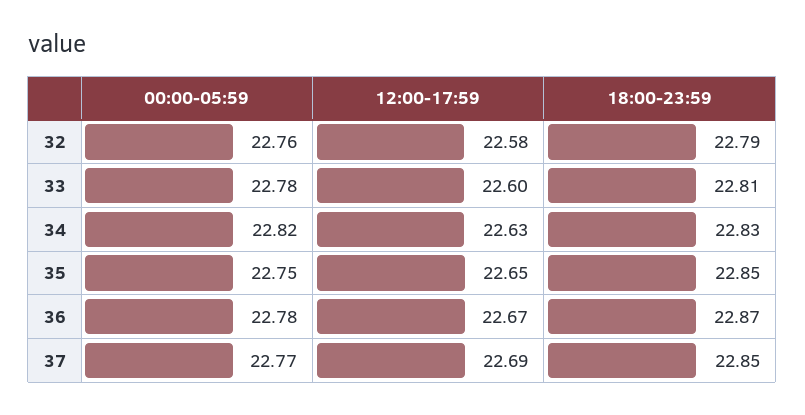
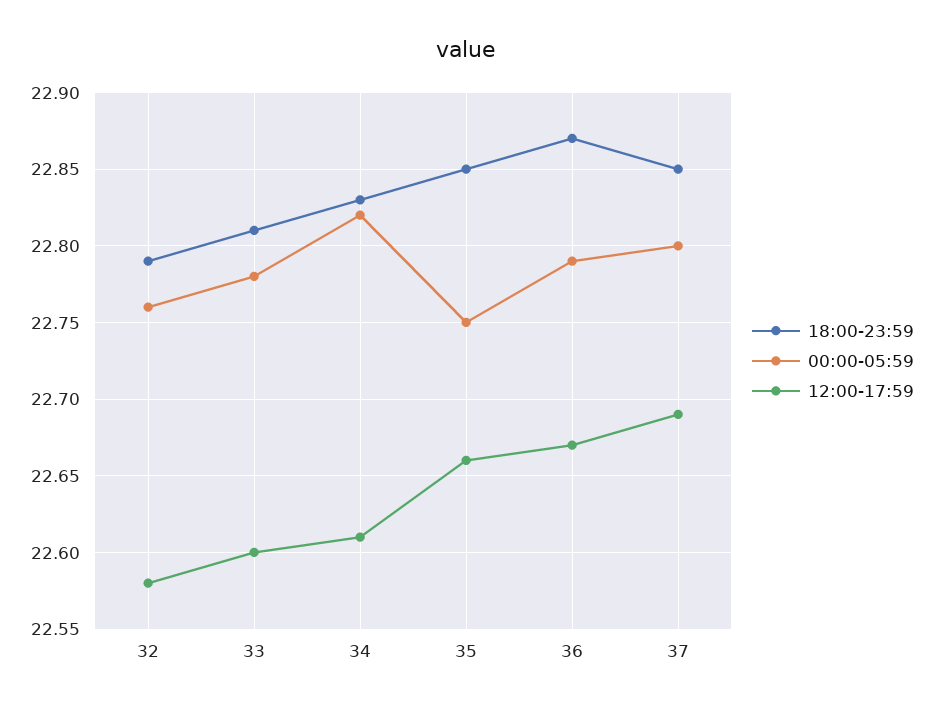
  {
    "00:00-05:59": {
      "32": 22.76,
      "33": 22.78,
      "34": 22.82,
      "35": 22.75,
-     "36": 22.78,
+     "36": 22.79,
-     "37": 22.77
+     "37": 22.8
    },
    "12:00-17:59": {
      "32": 22.58,
      "33": 22.6,
-     "34": 22.63,
+     "34": 22.61,
-     "35": 22.65,
+     "35": 22.66,
      "36": 22.67,
      "37": 22.69
    },
    "18:00-23:59": {
      "32": 22.79,
      "33": 22.81,
      "34": 22.83,
      "35": 22.85,
      "36": 22.87,
      "37": 22.85
    }
  }

